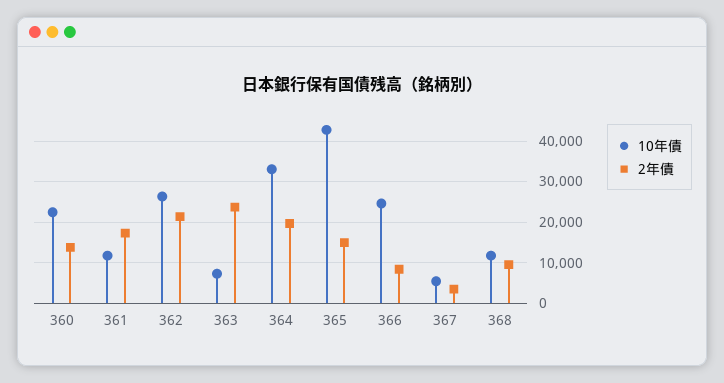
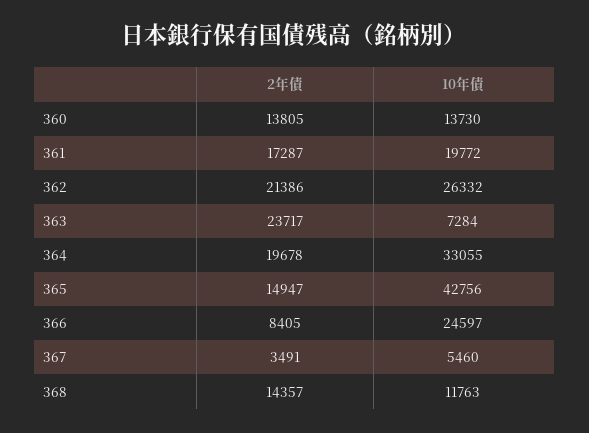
  {
    "10年債": {
-     "360": 22000,
+     "360": 13730,
-     "361": 12000,
+     "361": 19772,
      "362": 26332,
      "363": 7284,
      "364": 33055,
      "365": 42756,
      "366": 24597,
      "367": 5460,
      "368": 11763
    },
    "2年債": {
      "360": 13805,
      "361": 17287,
      "362": 21386,
      "363": 23717,
      "364": 19678,
      "365": 14947,
      "366": 8405,
      "367": 3491,
-     "368": 10000
+     "368": 14357
    }
  }

